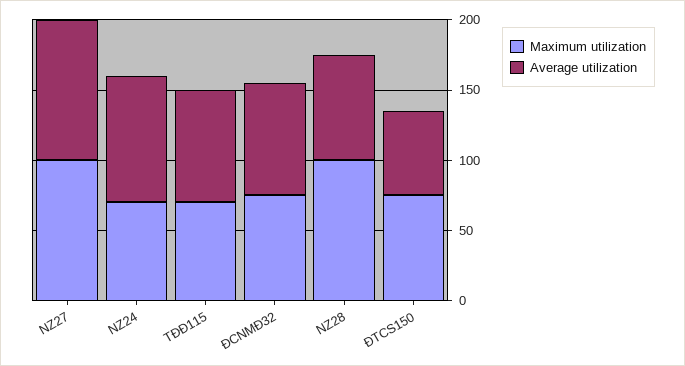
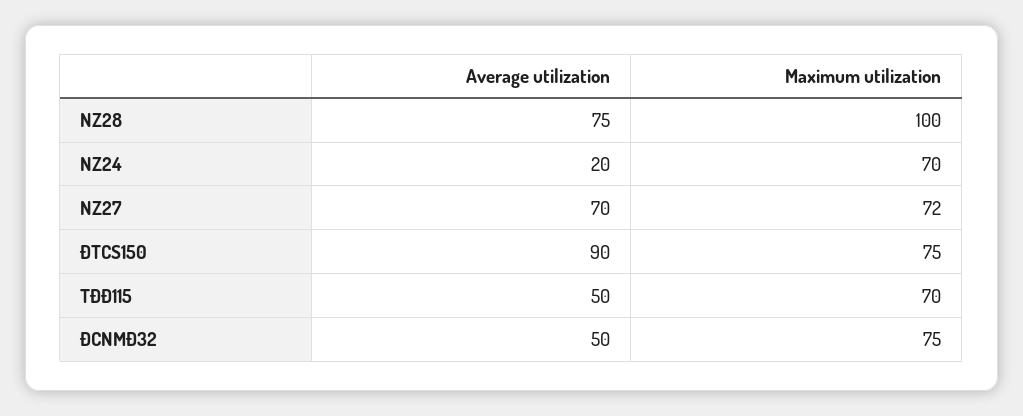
  {
    "Maximum utilization": {
-     "NZ27": 100,
+     "NZ27": 72,
      "NZ24": 70,
      "TĐĐ115": 70,
      "ĐCNMĐ32": 75,
      "NZ28": 100,
      "ĐTCS150": 75
    },
    "Average utilization": {
-     "NZ27": 100,
+     "NZ27": 70,
-     "NZ24": 90,
+     "NZ24": 20,
-     "TĐĐ115": 80,
+     "TĐĐ115": 50,
-     "ĐCNMĐ32": 80,
+     "ĐCNMĐ32": 50,
      "NZ28": 75,
-     "ĐTCS150": 60
+     "ĐTCS150": 90
    }
  }

